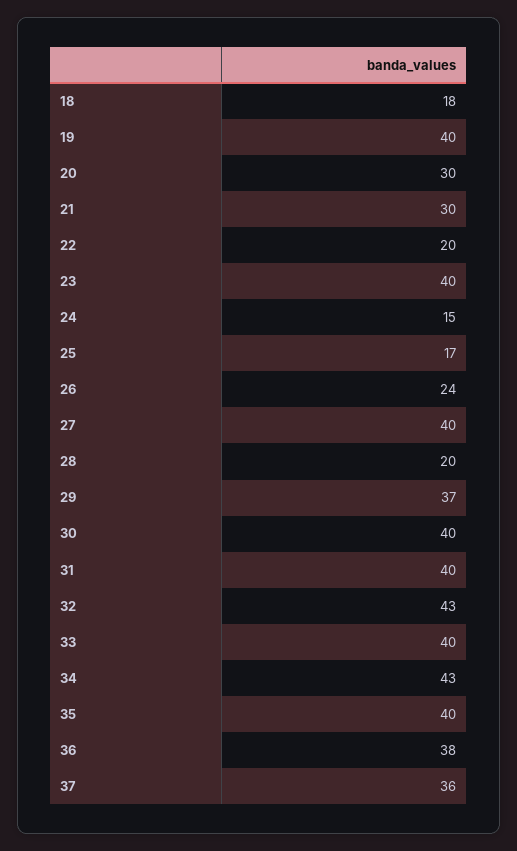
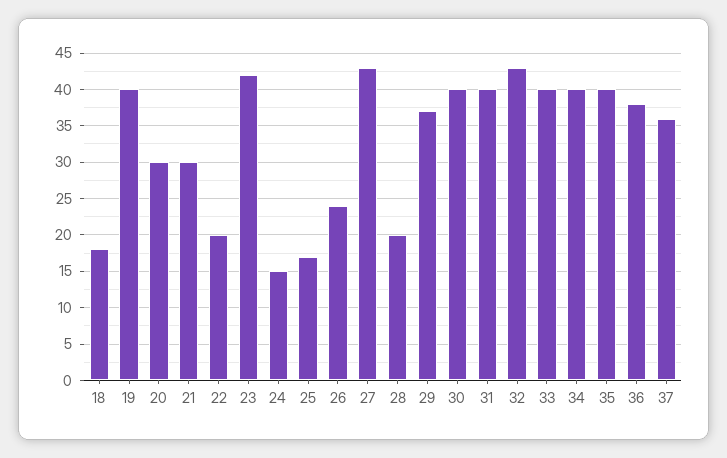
  {
    "18": 18,
    "19": 40,
    "20": 30,
    "21": 30,
    "22": 20,
-   "23": 40,
+   "23": 42,
    "24": 15,
    "25": 17,
    "26": 24,
-   "27": 40,
+   "27": 43,
    "28": 20,
    "29": 37,
    "30": 40,
    "31": 40,
    "32": 43,
    "33": 40,
-   "34": 43,
+   "34": 40,
    "35": 40,
    "36": 38,
    "37": 36
  }

